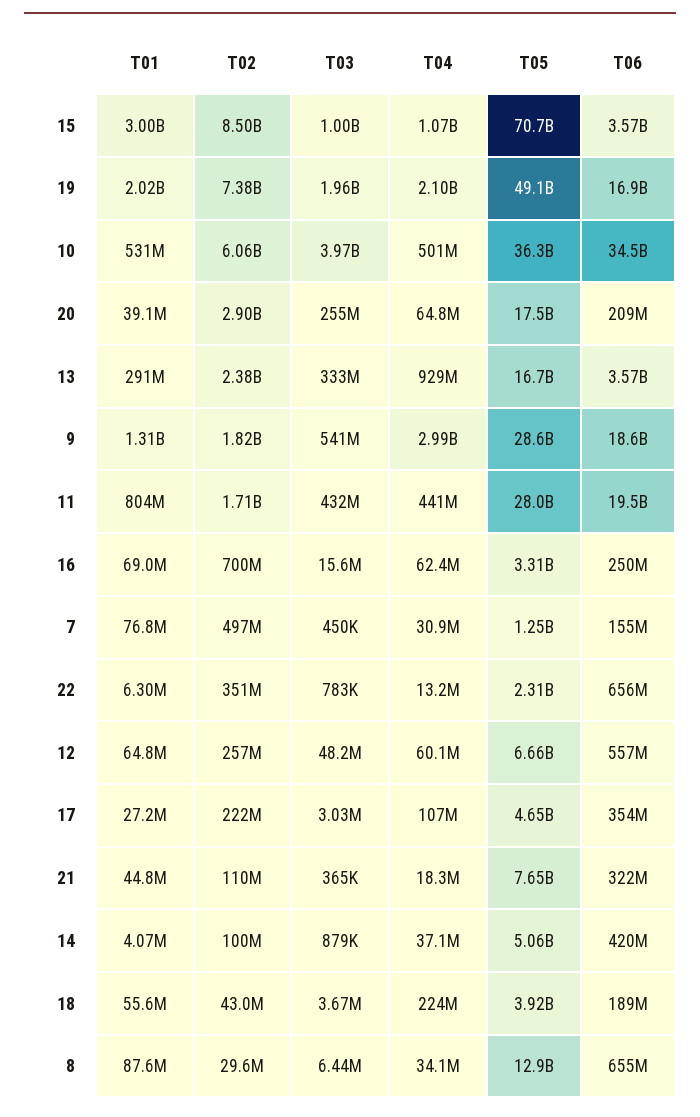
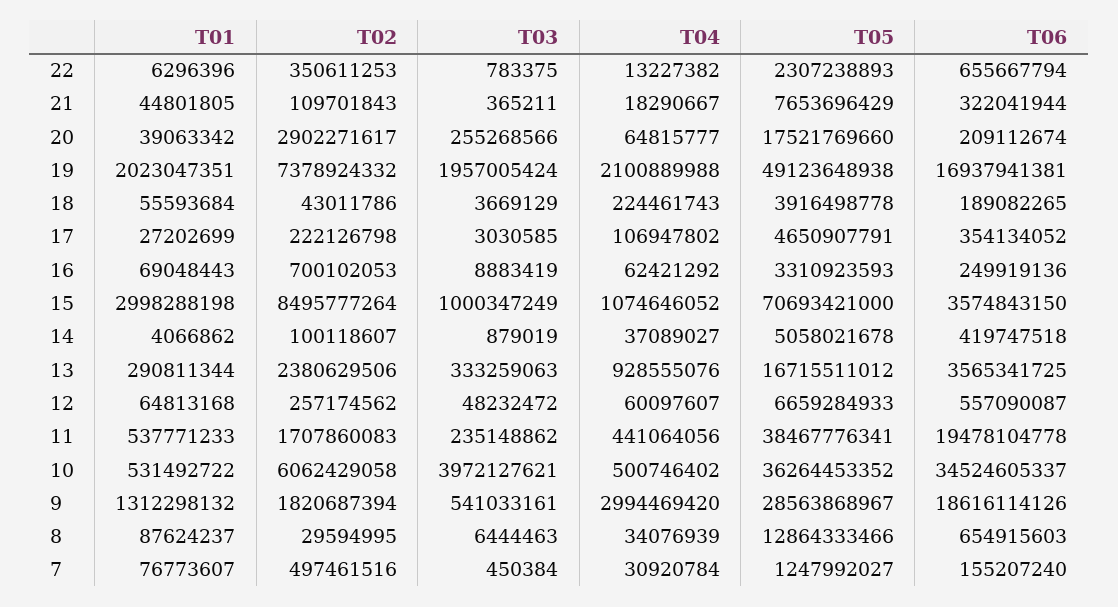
  {
    "T01": {
      "15": 2998288198,
      "19": 2023047351,
      "10": 531492722,
      "20": 39063342,
      "13": 290811344,
      "9": 1312298132,
-     "11": 804000000,
+     "11": 537771233,
      "16": 69048443,
      "7": 76773607,
      "22": 6296396,
      "12": 64813168,
      "17": 27202699,
      "21": 44801805,
      "14": 4066862,
      "18": 55593684,
      "8": 87624237
    },
    "T02": {
      "15": 8495777264,
      "19": 7378924332,
      "10": 6062429058,
      "20": 2902271617,
      "13": 2380629506,
      "9": 1820687394,
      "11": 1707860083,
      "16": 700102053,
      "7": 497461516,
      "22": 350611253,
      "12": 257174562,
      "17": 222126798,
      "21": 109701843,
      "14": 100118607,
      "18": 43011786,
      "8": 29594995
    },
    "T03": {
      "15": 1000347249,
      "19": 1957005424,
      "10": 3972127621,
      "20": 255268566,
      "13": 333259063,
      "9": 541033161,
-     "11": 432000000,
+     "11": 235148862,
-     "16": 15600000,
+     "16": 8883419,
      "7": 450384,
      "22": 783375,
      "12": 48232472,
      "17": 3030585,
      "21": 365211,
      "14": 879019,
      "18": 3669129,
      "8": 6444463
    },
    "T04": {
      "15": 1074646052,
      "19": 2100889988,
      "10": 500746402,
      "20": 64815777,
      "13": 928555076,
      "9": 2994469420,
      "11": 441064056,
      "16": 62421292,
      "7": 30920784,
      "22": 13227382,
      "12": 60097607,
      "17": 106947802,
      "21": 18290667,
      "14": 37089027,
      "18": 224461743,
      "8": 34076939
    },
    "T05": {
      "15": 70693421000,
      "19": 49123648938,
      "10": 36264453352,
      "20": 17521769660,
      "13": 16715511012,
      "9": 28563868967,
-     "11": 28000000000,
+     "11": 38467776341,
      "16": 3310923593,
      "7": 1247992027,
      "22": 2307238893,
      "12": 6659284933,
      "17": 4650907791,
      "21": 7653696429,
      "14": 5058021678,
      "18": 3916498778,
      "8": 12864333466
    },
    "T06": {
      "15": 3574843150,
      "19": 16937941381,
      "10": 34524605337,
      "20": 209112674,
      "13": 3565341725,
      "9": 18616114126,
      "11": 19478104778,
      "16": 249919136,
      "7": 155207240,
      "22": 655667794,
      "12": 557090087,
      "17": 354134052,
      "21": 322041944,
      "14": 419747518,
      "18": 189082265,
      "8": 654915603
    }
  }

